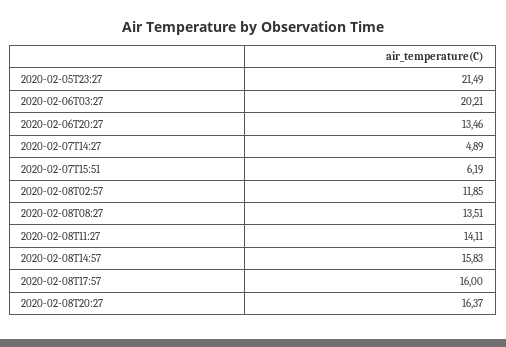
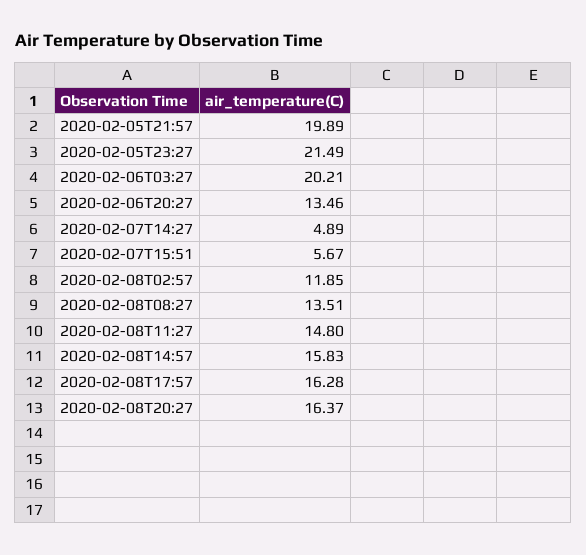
  {
    "2020-02-05T23:27": 21.49,
    "2020-02-06T03:27": 20.21,
    "2020-02-06T20:27": 13.46,
    "2020-02-07T14:27": 4.89,
-   "2020-02-07T15:51": 6.19,
+   "2020-02-07T15:51": 5.67,
    "2020-02-08T02:57": 11.85,
    "2020-02-08T08:27": 13.51,
-   "2020-02-08T11:27": 14.11,
+   "2020-02-08T11:27": 14.8,
    "2020-02-08T14:57": 15.83,
-   "2020-02-08T17:57": 16,
+   "2020-02-08T17:57": 16.28,
-   "2020-02-08T20:27": 16.37
+   "2020-02-08T20:27": 16.37,
+   "2020-02-05T21:57": 19.89
  }

